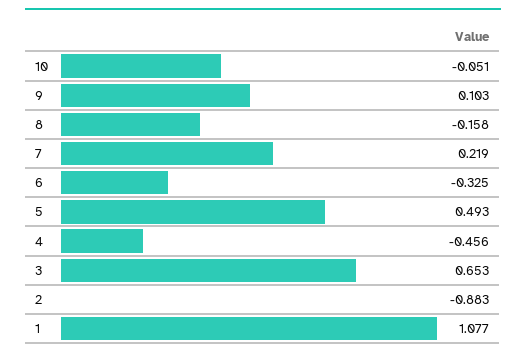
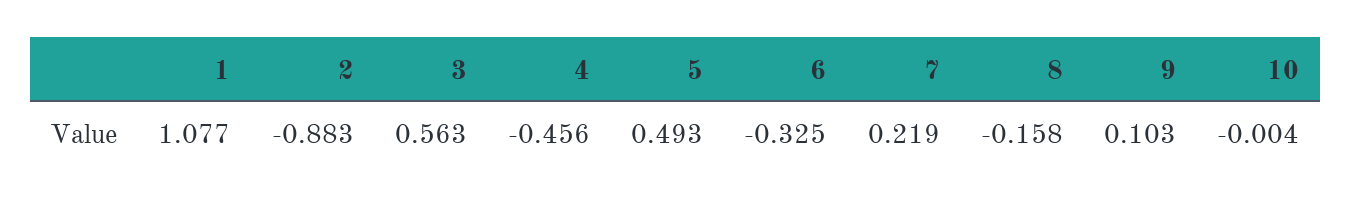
  {
-   "10": -0.051,
+   "10": -0.004,
    "9": 0.103,
    "8": -0.158,
    "7": 0.219,
    "6": -0.325,
    "5": 0.493,
    "4": -0.456,
-   "3": 0.653,
+   "3": 0.563,
    "2": -0.883,
    "1": 1.077
  }

